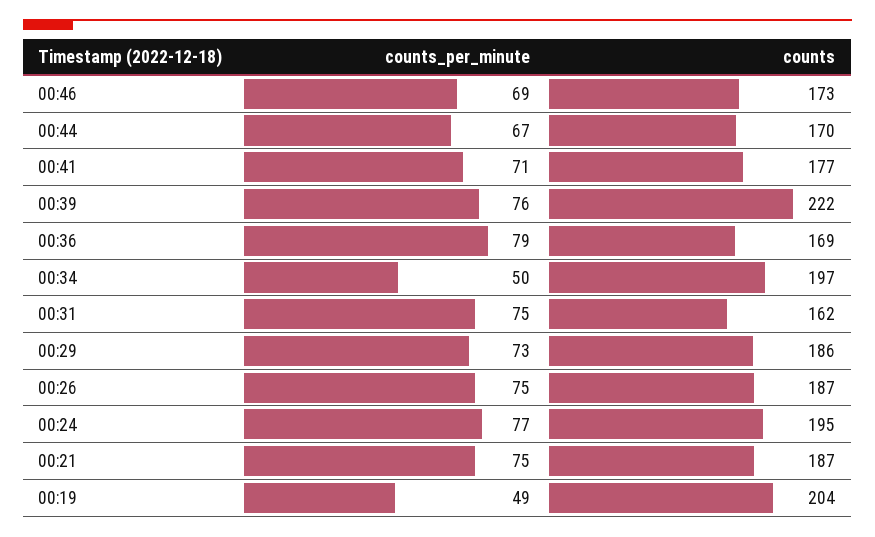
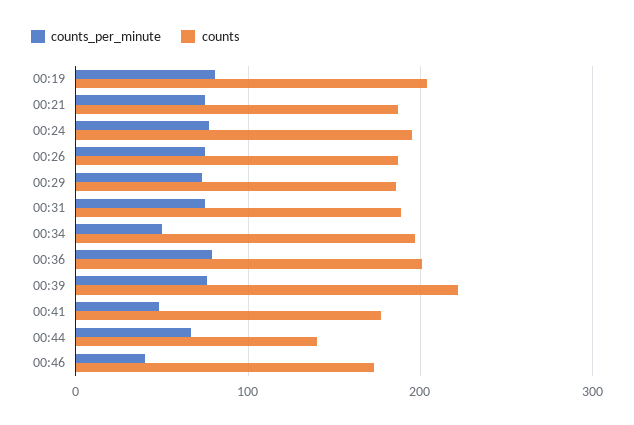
  {
    "counts_per_minute": {
-     "00:46": 69,
+     "00:46": 40,
      "00:44": 67,
-     "00:41": 71,
+     "00:41": 50,
      "00:39": 76,
      "00:36": 79,
      "00:34": 50,
      "00:31": 75,
      "00:29": 73,
      "00:26": 75,
      "00:24": 77,
      "00:21": 75,
-     "00:19": 49
+     "00:19": 80
    },
    "counts": {
      "00:46": 173,
-     "00:44": 170,
+     "00:44": 140,
      "00:41": 177,
      "00:39": 222,
-     "00:36": 169,
+     "00:36": 200,
      "00:34": 197,
-     "00:31": 162,
+     "00:31": 190,
      "00:29": 186,
      "00:26": 187,
      "00:24": 195,
      "00:21": 187,
      "00:19": 204
    }
  }

